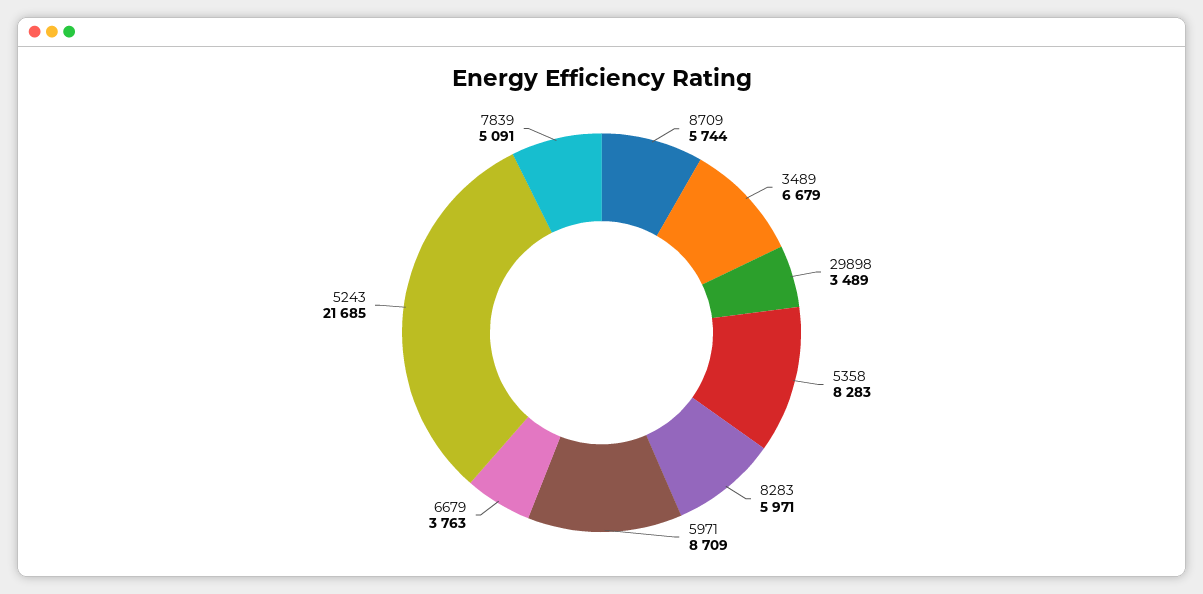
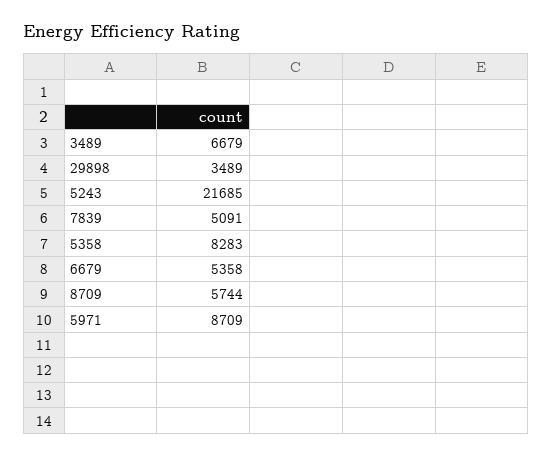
  {
    "8709": 5744,
    "3489": 6679,
    "29898": 3489,
    "5358": 8283,
-   "8283": 5971,
    "5971": 8709,
-   "6679": 3763,
+   "6679": 5358,
    "5243": 21685,
    "7839": 5091
  }

